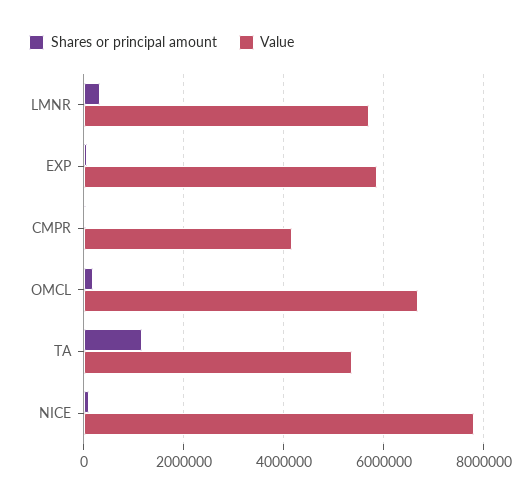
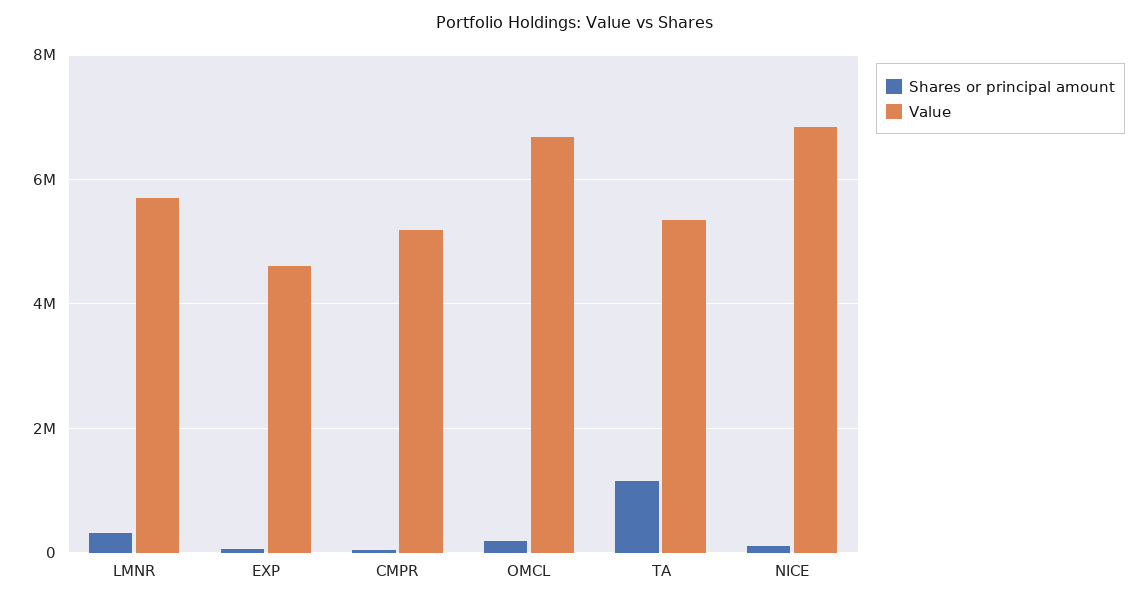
  {
    "Shares or principal amount": {
      "LMNR": 400000,
      "EXP": 0,
      "CMPR": 0,
      "OMCL": 200000,
      "TA": 1200000,
      "NICE": 200000
    },
    "Value": {
      "LMNR": 5600000,
-     "EXP": 5800000,
+     "EXP": 4600000,
-     "CMPR": 4200000,
+     "CMPR": 5200000,
      "OMCL": 6600000,
      "TA": 5400000,
-     "NICE": 7800000
+     "NICE": 6800000
    }
  }

